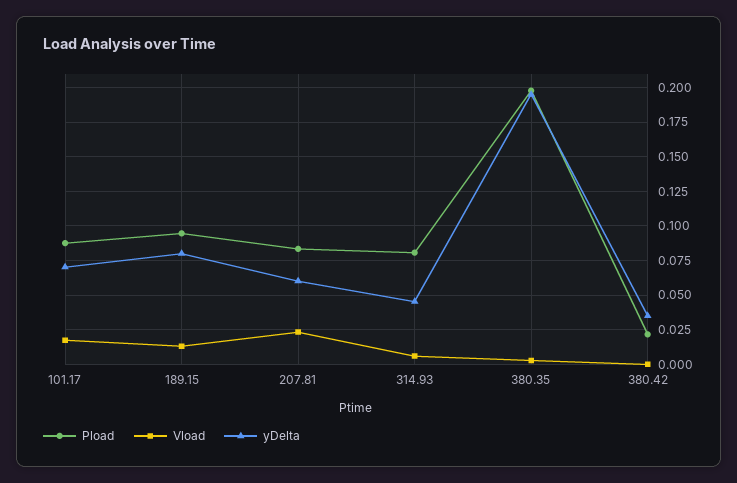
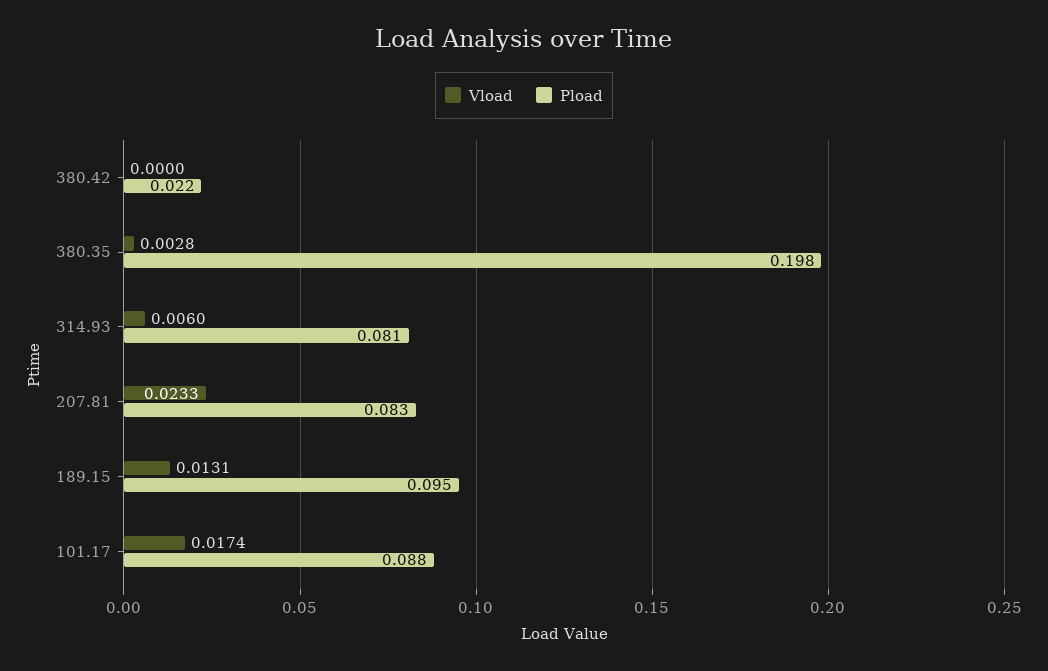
  {
    "Pload": {
      "101.17": 0.088,
      "189.15": 0.095,
      "207.81": 0.083,
      "314.93": 0.081,
      "380.35": 0.198,
      "380.42": 0.022
    },
    "Vload": {
      "101.17": 0.0174,
      "189.15": 0.0131,
      "207.81": 0.0233,
      "314.93": 0.006,
      "380.35": 0.0028,
      "380.42": 0
-   },
+   }
-   "yDelta": {
-     "101.17": 0.07,
-     "189.15": 0.08,
-     "207.81": 0.06,
-     "314.93": 0.045,
-     "380.35": 0.195,
-     "380.42": 0.035
-   }
  }

